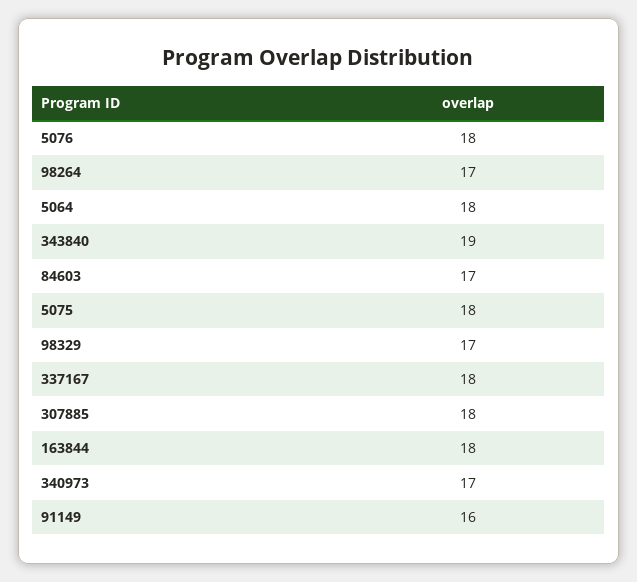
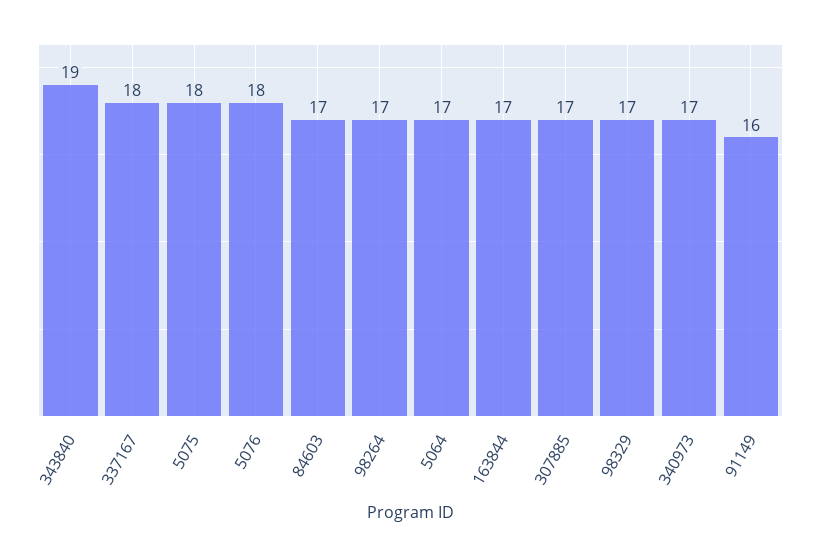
  {
    "5076": 18,
    "98264": 17,
-   "5064": 18,
+   "5064": 17,
    "343840": 19,
    "84603": 17,
    "5075": 18,
    "98329": 17,
    "337167": 18,
-   "307885": 18,
+   "307885": 17,
-   "163844": 18,
+   "163844": 17,
    "340973": 17,
    "91149": 16
  }

